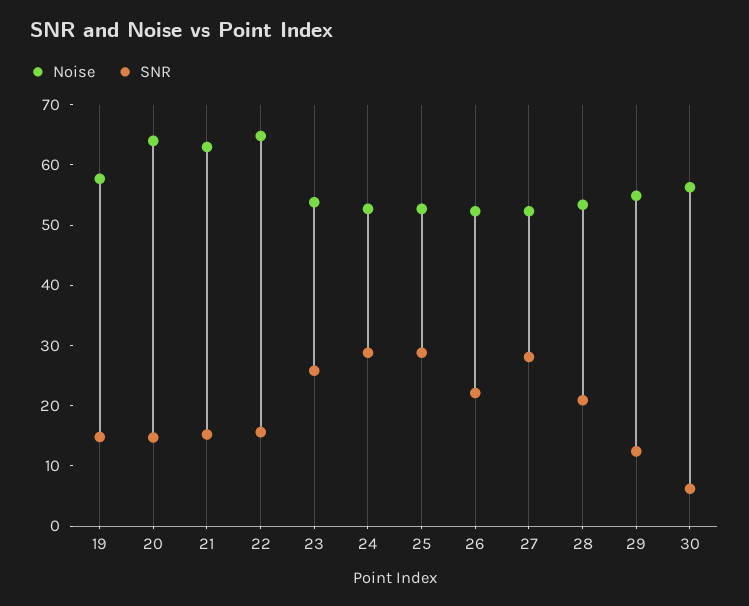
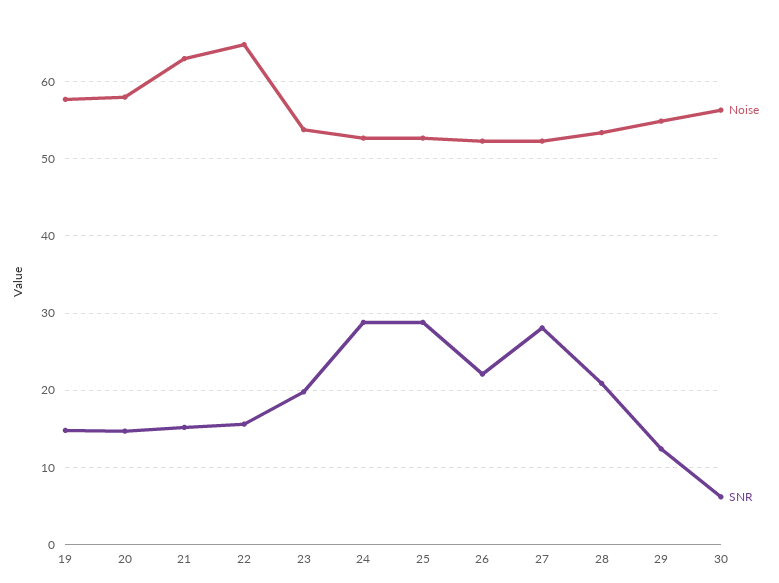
  {
    "Noise": {
      "19": 58,
-     "20": 64,
+     "20": 58,
      "21": 63,
      "22": 65,
      "23": 54,
      "24": 53,
      "25": 53,
      "26": 52,
      "27": 52,
      "28": 53,
      "29": 55,
      "30": 56
    },
    "SNR": {
      "19": 15,
      "20": 15,
      "21": 15,
      "22": 16,
-     "23": 26,
+     "23": 20,
      "24": 29,
      "25": 29,
      "26": 22,
      "27": 28,
      "28": 21,
      "29": 12,
      "30": 6
    }
  }

